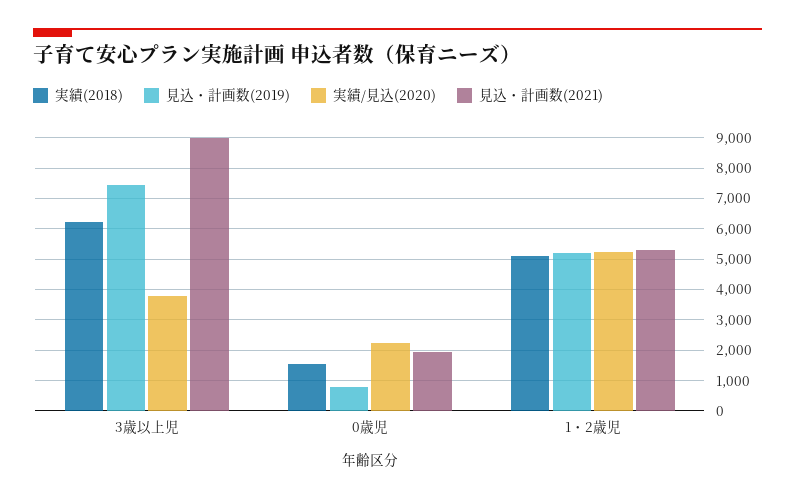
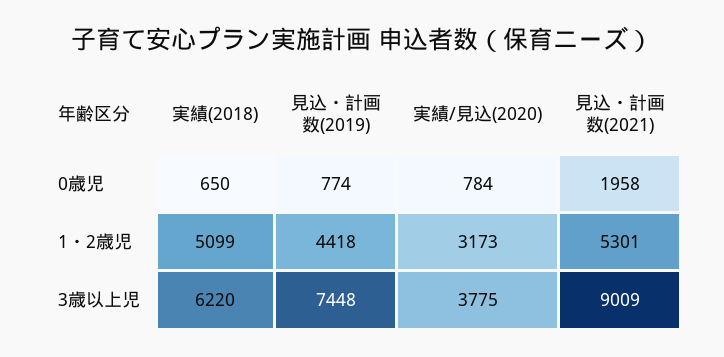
  {
    "実績(2018)": {
      "3歳以上児": 6220,
-     "0歳児": 1600,
+     "0歳児": 650,
      "1・2歳児": 5099
    },
    "見込・計画数(2019)": {
      "3歳以上児": 7448,
      "0歳児": 774,
-     "1・2歳児": 5200
+     "1・2歳児": 4418
    },
    "実績/見込(2020)": {
      "3歳以上児": 3775,
-     "0歳児": 2200,
+     "0歳児": 784,
-     "1・2歳児": 5200
+     "1・2歳児": 3173
    },
    "見込・計画数(2021)": {
      "3歳以上児": 9009,
      "0歳児": 1958,
      "1・2歳児": 5301
    }
  }

